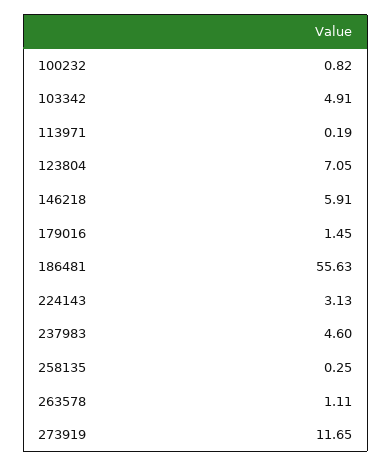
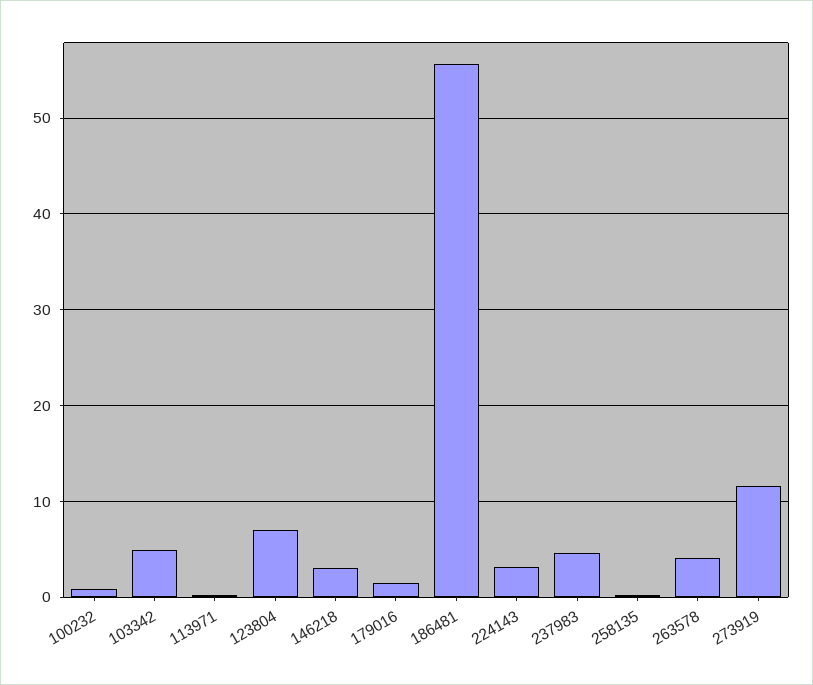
  {
    "100232": 0.82,
    "103342": 4.91,
    "113971": 0.19,
    "123804": 7.05,
-   "146218": 5.91,
+   "146218": 3,
    "179016": 1.45,
    "186481": 55.63,
    "224143": 3.13,
    "237983": 4.6,
    "258135": 0.25,
-   "263578": 1.11,
+   "263578": 4,
    "273919": 11.65
  }

